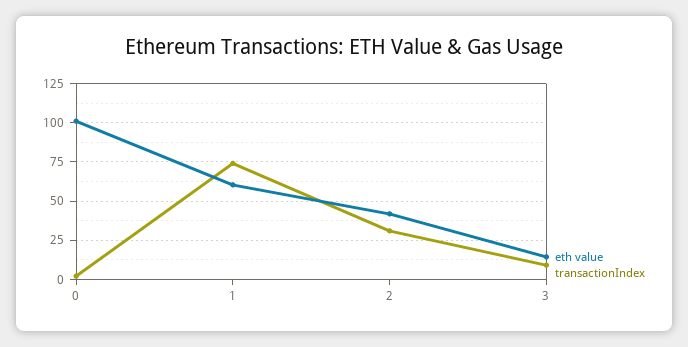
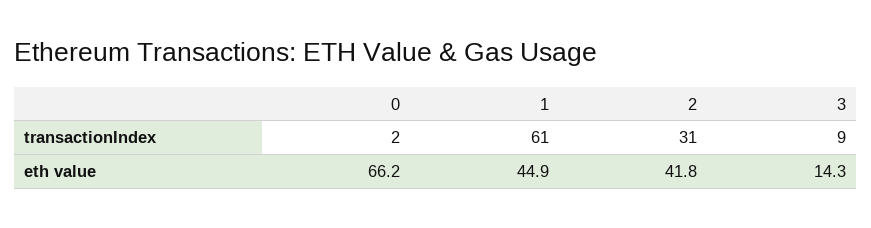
  {
    "eth value": {
-     "0": 100,
+     "0": 66.2,
-     "1": 60,
+     "1": 44.9,
      "2": 41.8,
      "3": 14.3
    },
    "transactionIndex": {
      "0": 2,
-     "1": 75,
+     "1": 61,
      "2": 31,
      "3": 9
    }
  }

